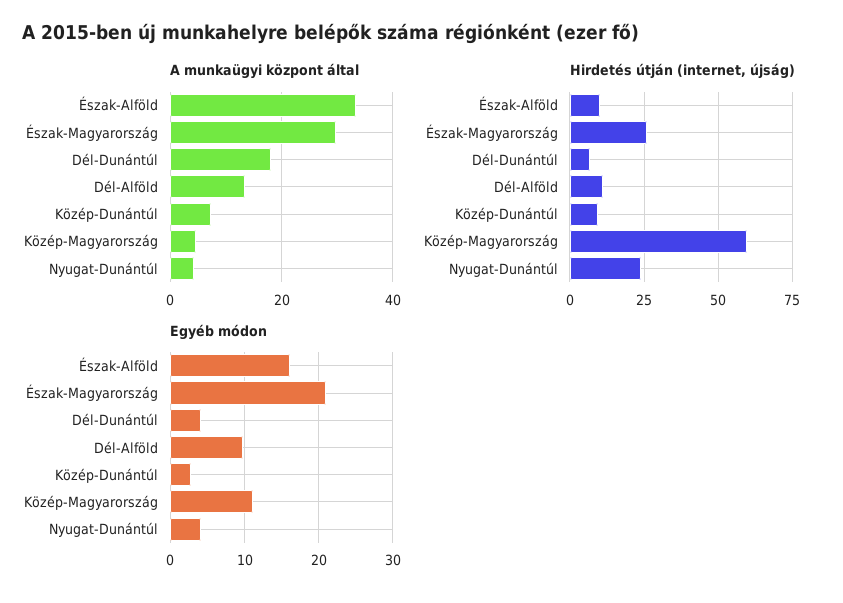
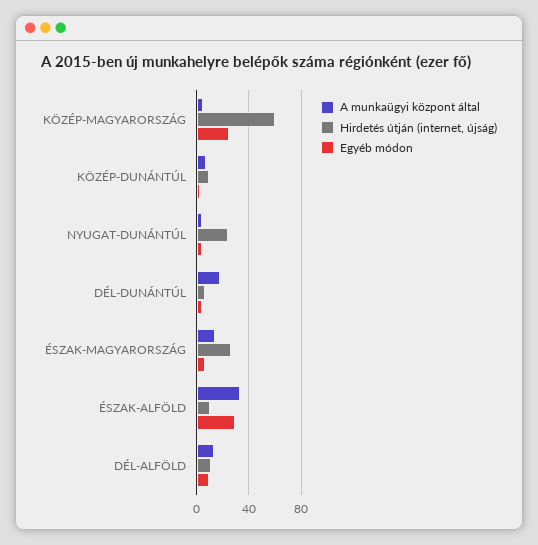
  {
    "A munkaügyi központ által": {
      "Észak-Alföld": 34,
-     "Észak-Magyarország": 30,
+     "Észak-Magyarország": 15,
      "Dél-Dunántúl": 18,
      "Dél-Alföld": 14,
      "Közép-Dunántúl": 8,
      "Közép-Magyarország": 4,
      "Nyugat-Dunántúl": 4
    },
    "Hirdetés útján (internet, újság)": {
      "Észak-Alföld": 10,
      "Észak-Magyarország": 25,
      "Dél-Dunántúl": 7.5,
      "Dél-Alföld": 10,
      "Közép-Dunántúl": 10,
      "Közép-Magyarország": 60,
      "Nyugat-Dunántúl": 25
    },
    "Egyéb módon": {
-     "Észak-Alföld": 16,
+     "Észak-Alföld": 30,
-     "Észak-Magyarország": 21,
+     "Észak-Magyarország": 5,
      "Dél-Dunántúl": 4,
      "Dél-Alföld": 10,
      "Közép-Dunántúl": 3,
-     "Közép-Magyarország": 11,
+     "Közép-Magyarország": 25,
      "Nyugat-Dunántúl": 4
    }
  }

